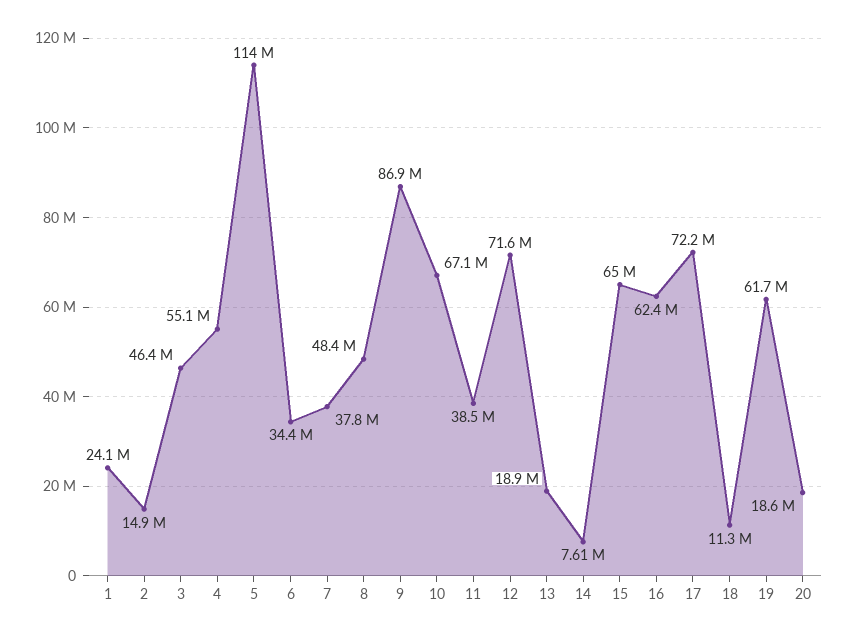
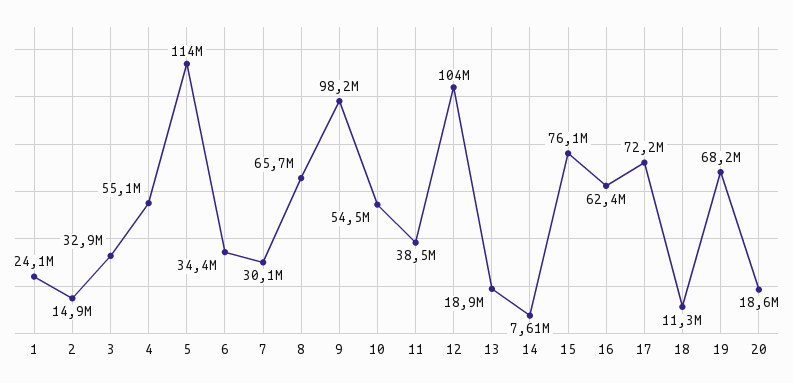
  {
    "1": 24100000,
    "2": 14900000,
-   "3": 46400000,
+   "3": 32900000,
    "4": 55100000,
    "5": 114000000,
    "6": 34400000,
-   "7": 37800000,
+   "7": 30100000,
-   "8": 48400000,
+   "8": 65700000,
-   "9": 86900000,
+   "9": 98200000,
-   "10": 67100000,
+   "10": 54500000,
    "11": 38500000,
-   "12": 71600000,
+   "12": 104000000,
    "13": 18900000,
    "14": 7610000,
-   "15": 65000000,
+   "15": 76100000,
    "16": 62400000,
    "17": 72200000,
    "18": 11300000,
-   "19": 61700000,
+   "19": 68200000,
    "20": 18600000
  }

